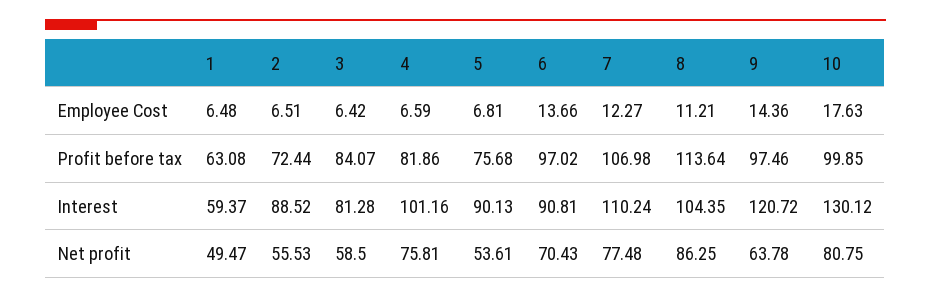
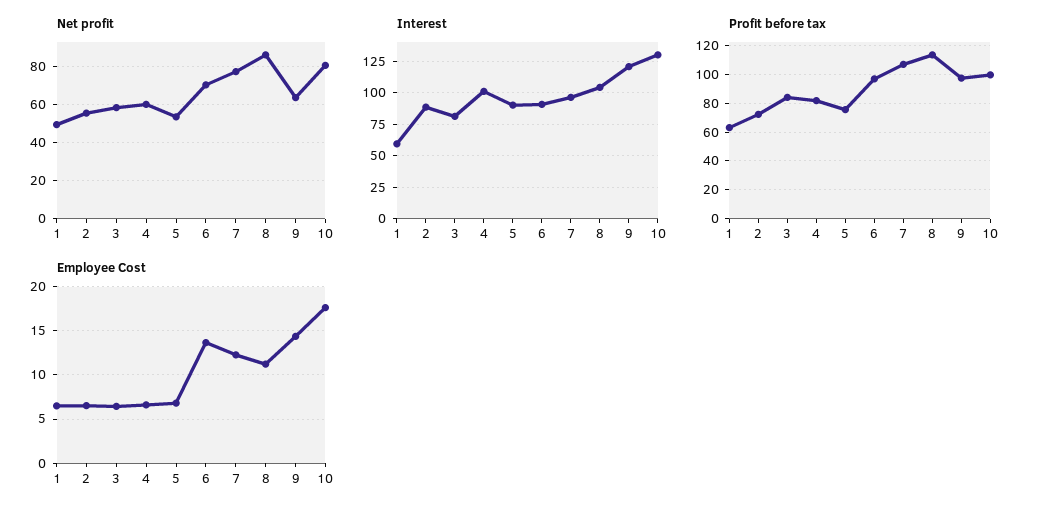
  {
    "Employee Cost": {
      "1": 6.48,
      "2": 6.51,
      "3": 6.42,
      "4": 6.59,
      "5": 6.81,
      "6": 13.66,
      "7": 12.27,
      "8": 11.21,
      "9": 14.36,
      "10": 17.63
    },
    "Profit before tax": {
      "1": 63.08,
      "2": 72.44,
      "3": 84.07,
      "4": 81.86,
      "5": 75.68,
      "6": 97.02,
      "7": 106.98,
      "8": 113.64,
      "9": 97.46,
      "10": 99.85
    },
    "Interest": {
      "1": 59.37,
      "2": 88.52,
      "3": 81.28,
      "4": 101.16,
      "5": 90.13,
      "6": 90.81,
-     "7": 110.24,
+     "7": 95,
      "8": 104.35,
      "9": 120.72,
      "10": 130.12
    },
    "Net profit": {
      "1": 49.47,
      "2": 55.53,
      "3": 58.5,
-     "4": 75.81,
+     "4": 60,
      "5": 53.61,
      "6": 70.43,
      "7": 77.48,
      "8": 86.25,
      "9": 63.78,
      "10": 80.75
    }
  }

